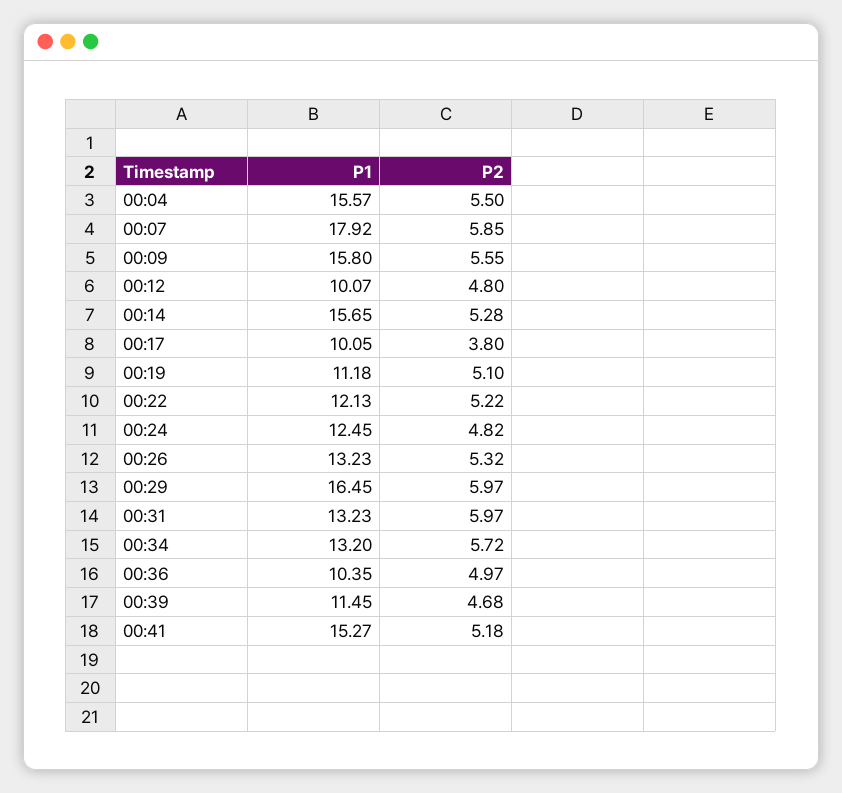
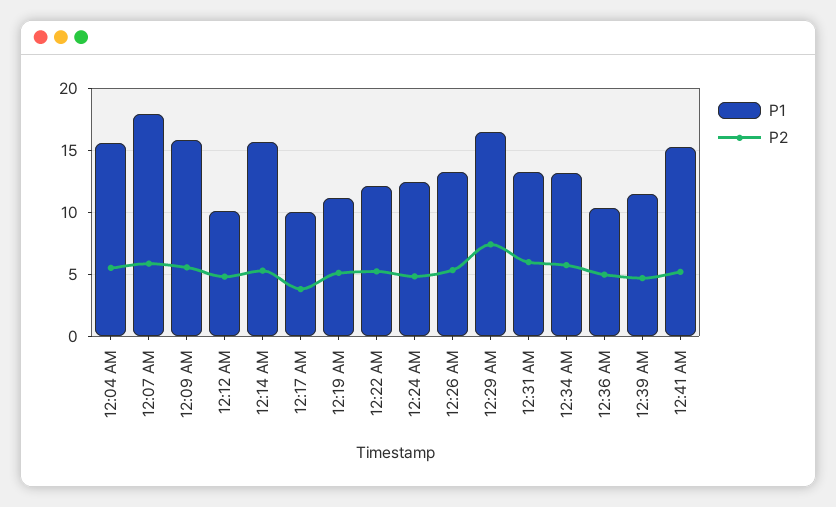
  {
    "P1": {
      "00:04": 15.57,
      "00:07": 17.92,
      "00:09": 15.8,
      "00:12": 10.07,
      "00:14": 15.65,
      "00:17": 10.05,
      "00:19": 11.18,
      "00:22": 12.13,
      "00:24": 12.45,
      "00:26": 13.23,
      "00:29": 16.45,
      "00:31": 13.23,
      "00:34": 13.2,
      "00:36": 10.35,
      "00:39": 11.45,
      "00:41": 15.27
    },
    "P2": {
      "00:04": 5.5,
      "00:07": 5.85,
      "00:09": 5.55,
      "00:12": 4.8,
      "00:14": 5.28,
      "00:17": 3.8,
      "00:19": 5.1,
      "00:22": 5.22,
      "00:24": 4.82,
      "00:26": 5.32,
-     "00:29": 5.97,
+     "00:29": 7.5,
      "00:31": 5.97,
      "00:34": 5.72,
      "00:36": 4.97,
      "00:39": 4.68,
      "00:41": 5.18
    }
  }

